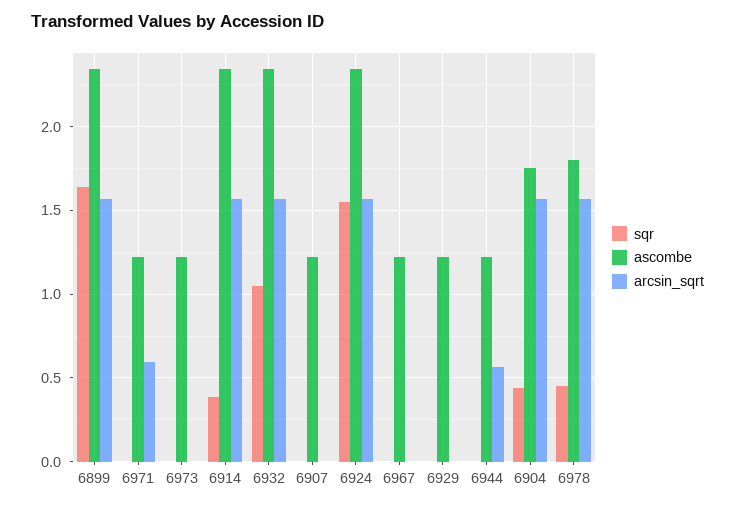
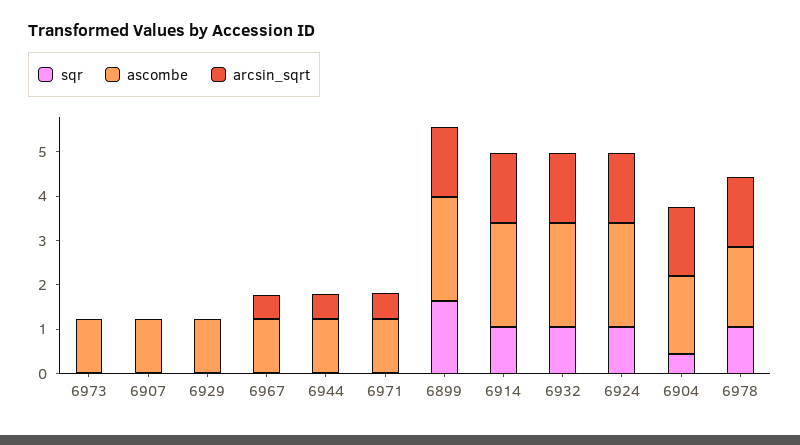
  {
    "sqr": {
      "6899": 1.65,
      "6971": 0,
      "6973": 0,
-     "6914": 0.4,
+     "6914": 1,
      "6932": 1.05,
      "6907": 0,
-     "6924": 1.55,
+     "6924": 1,
      "6967": 0,
      "6929": 0,
      "6944": 0,
      "6904": 0.45,
-     "6978": 0.45
+     "6978": 1
    },
    "ascombe": {
      "6899": 2.35,
      "6971": 1.25,
      "6973": 1.25,
      "6914": 2.35,
      "6932": 2.35,
      "6907": 1.25,
      "6924": 2.35,
      "6967": 1.25,
      "6929": 1.25,
      "6944": 1.25,
      "6904": 1.75,
      "6978": 1.8
    },
    "arcsin_sqrt": {
      "6899": 1.55,
      "6971": 0.6,
      "6973": 0,
      "6914": 1.55,
      "6932": 1.55,
      "6907": 0,
      "6924": 1.55,
-     "6967": 0,
+     "6967": 0.6,
      "6929": 0,
      "6944": 0.55,
      "6904": 1.55,
      "6978": 1.55
    }
  }

